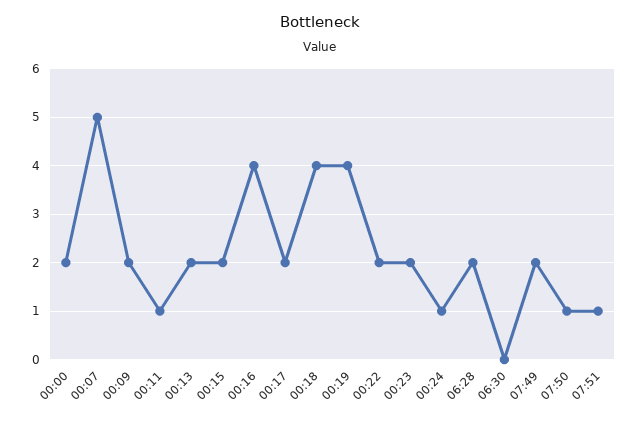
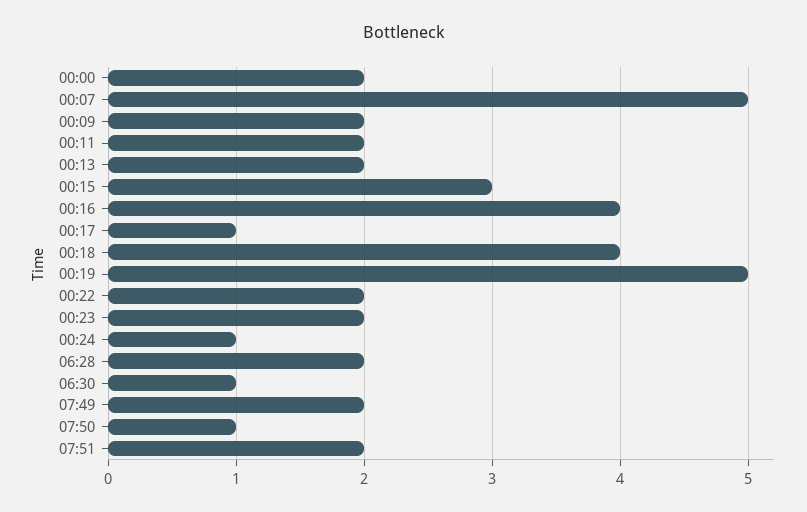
  {
    "00:00": 2,
    "00:07": 5,
    "00:09": 2,
-   "00:11": 1,
+   "00:11": 2,
    "00:13": 2,
-   "00:15": 2,
+   "00:15": 3,
    "00:16": 4,
-   "00:17": 2,
+   "00:17": 1,
    "00:18": 4,
-   "00:19": 4,
+   "00:19": 5,
    "00:22": 2,
    "00:23": 2,
    "00:24": 1,
    "06:28": 2,
-   "06:30": 0,
+   "06:30": 1,
    "07:49": 2,
    "07:50": 1,
-   "07:51": 1
+   "07:51": 2
  }

